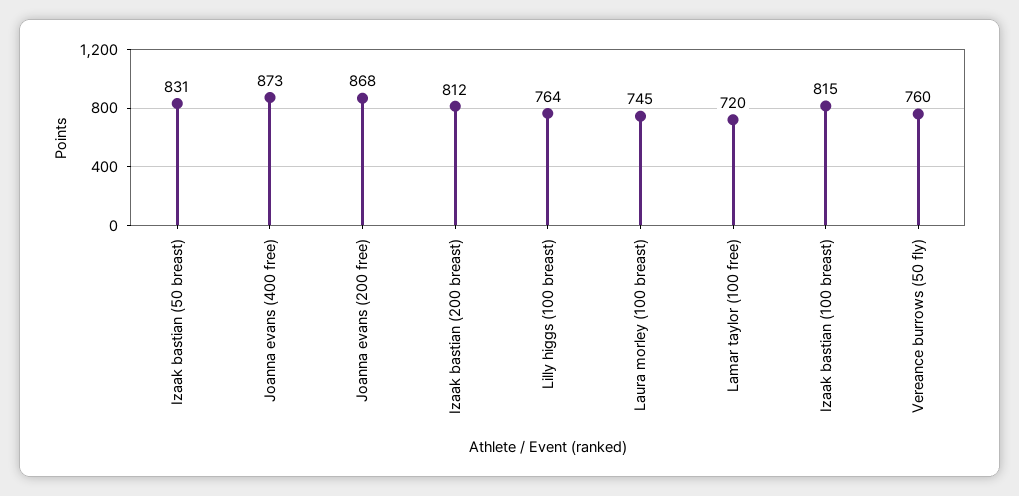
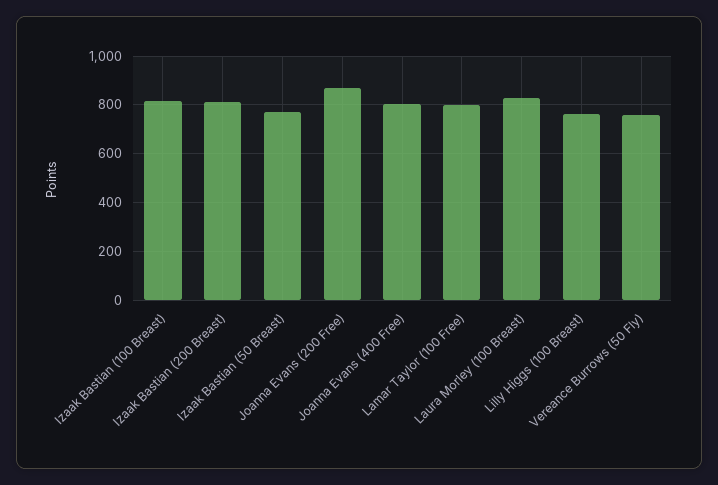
  {
-   "Izaak bastian (50 breast)": 831,
+   "Izaak bastian (50 breast)": 775,
-   "Joanna evans (400 free)": 873,
+   "Joanna evans (400 free)": 800,
    "Joanna evans (200 free)": 868,
    "Izaak bastian (200 breast)": 812,
    "Lilly higgs (100 breast)": 764,
-   "Laura morley (100 breast)": 745,
+   "Laura morley (100 breast)": 825,
-   "Lamar taylor (100 free)": 720,
+   "Lamar taylor (100 free)": 800,
    "Izaak bastian (100 breast)": 815,
    "Vereance burrows (50 fly)": 760
  }

